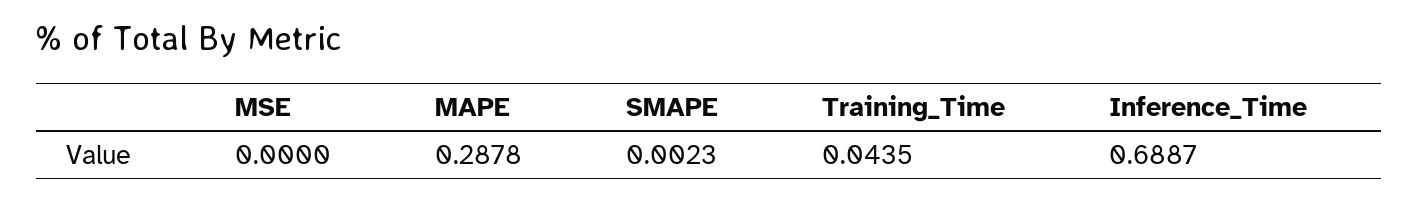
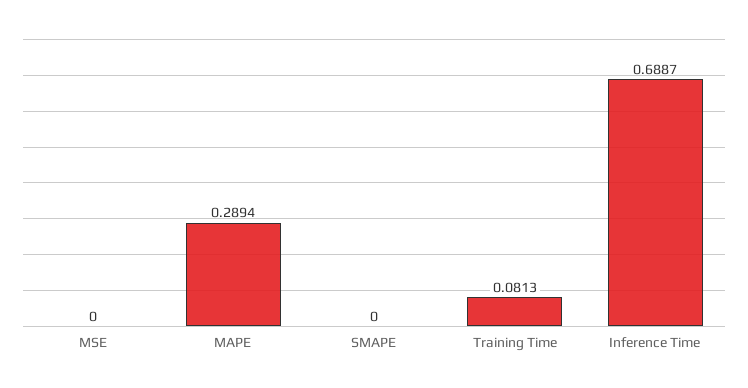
  {
    "MSE": 0,
-   "MAPE": 0.2878,
+   "MAPE": 0.2894,
-   "SMAPE": 0.0023,
+   "SMAPE": 0,
-   "Training_Time": 0.0435,
+   "Training_Time": 0.0813,
    "Inference_Time": 0.6887
  }

